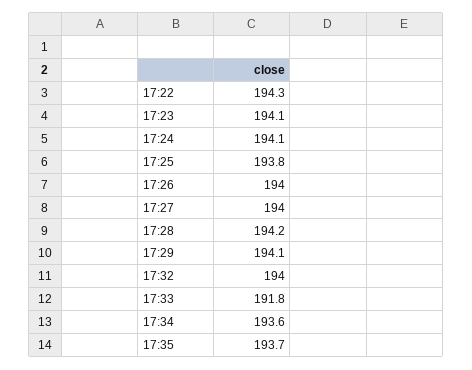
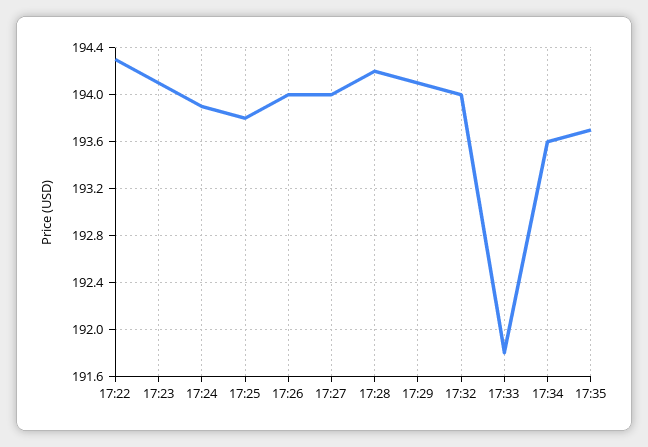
  {
    "17:22": 194.3,
    "17:23": 194.1,
-   "17:24": 194.1,
+   "17:24": 193.9,
    "17:25": 193.8,
    "17:26": 194,
    "17:27": 194,
    "17:28": 194.2,
    "17:29": 194.1,
    "17:32": 194,
    "17:33": 191.8,
    "17:34": 193.6,
    "17:35": 193.7
  }

